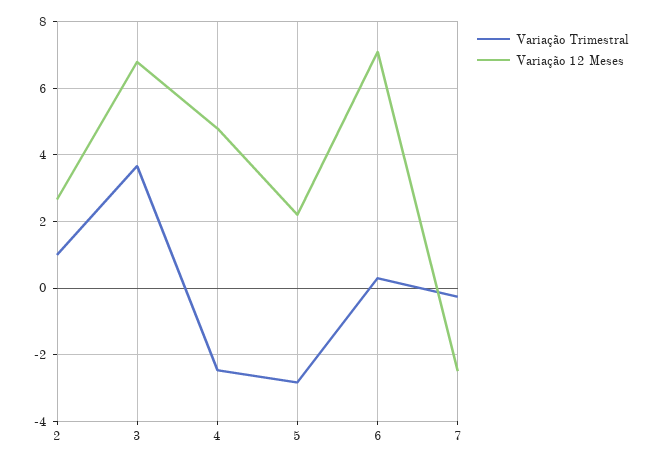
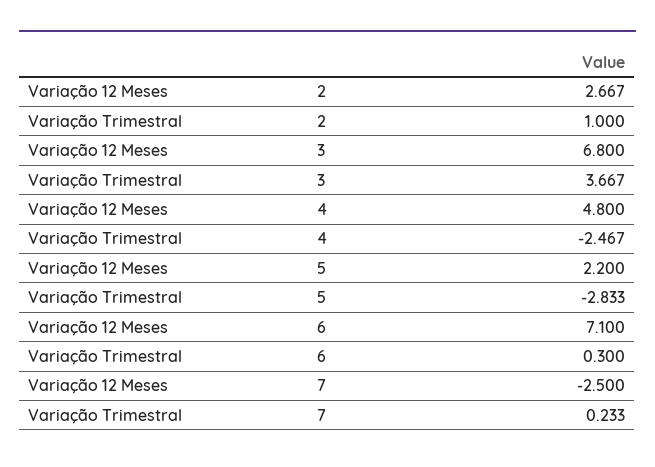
  {
    "Variação Trimestral": {
      "2": 1,
      "3": 3.667,
      "4": -2.467,
      "5": -2.833,
      "6": 0.3,
-     "7": -0.2
+     "7": 0.233
    },
    "Variação 12 Meses": {
      "2": 2.667,
      "3": 6.8,
      "4": 4.8,
      "5": 2.2,
      "6": 7.1,
      "7": -2.5
    }
  }

